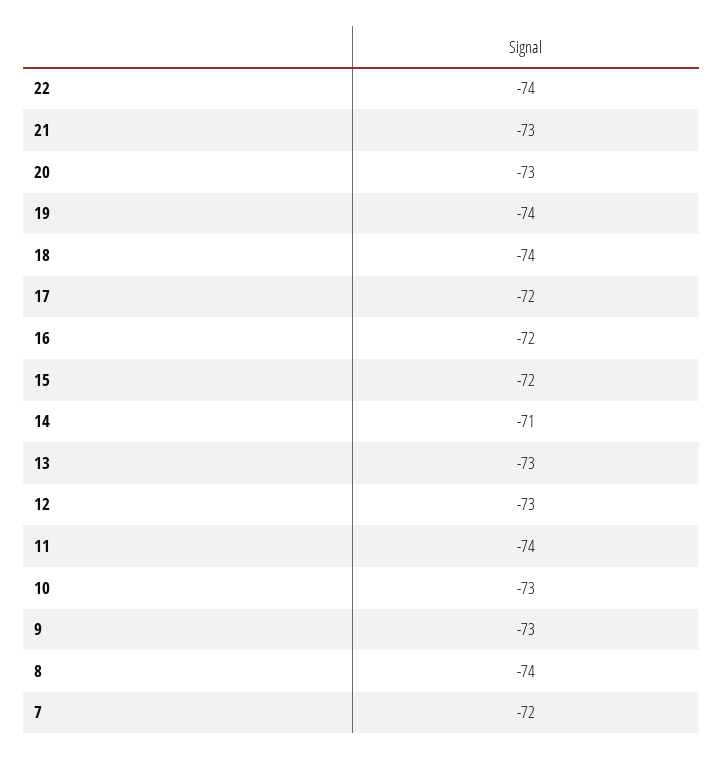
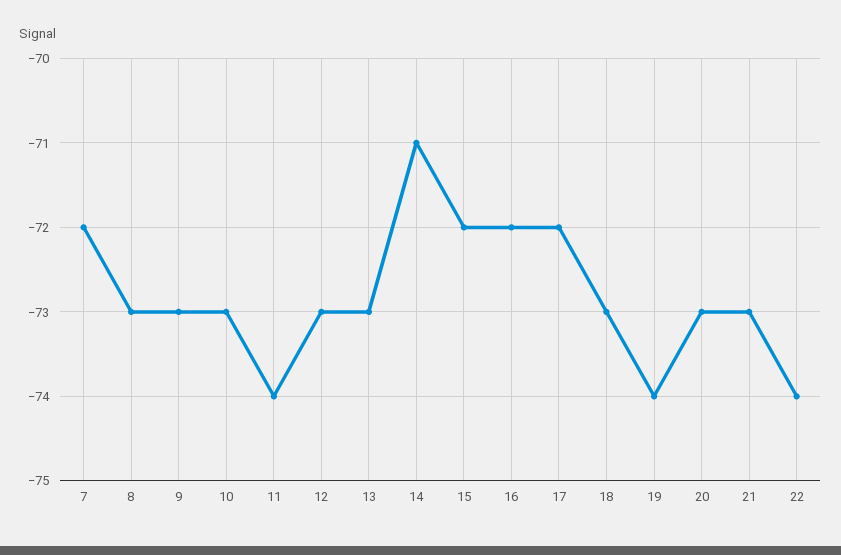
  {
    "22": -74,
    "21": -73,
    "20": -73,
    "19": -74,
-   "18": -74,
+   "18": -73,
    "17": -72,
    "16": -72,
    "15": -72,
    "14": -71,
    "13": -73,
    "12": -73,
    "11": -74,
    "10": -73,
    "9": -73,
-   "8": -74,
+   "8": -73,
    "7": -72
  }

